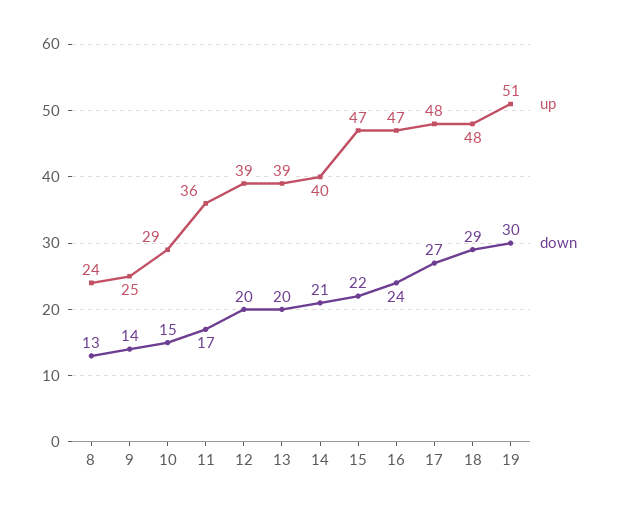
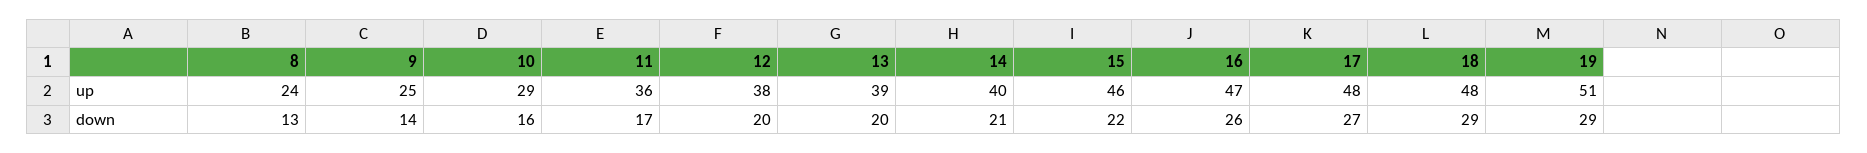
  {
    "up": {
      "8": 24,
      "9": 25,
      "10": 29,
      "11": 36,
-     "12": 39,
+     "12": 38,
      "13": 39,
      "14": 40,
-     "15": 47,
+     "15": 46,
      "16": 47,
      "17": 48,
      "18": 48,
      "19": 51
    },
    "down": {
      "8": 13,
      "9": 14,
-     "10": 15,
+     "10": 16,
      "11": 17,
      "12": 20,
      "13": 20,
      "14": 21,
      "15": 22,
-     "16": 24,
+     "16": 26,
      "17": 27,
      "18": 29,
-     "19": 30
+     "19": 29
    }
  }

